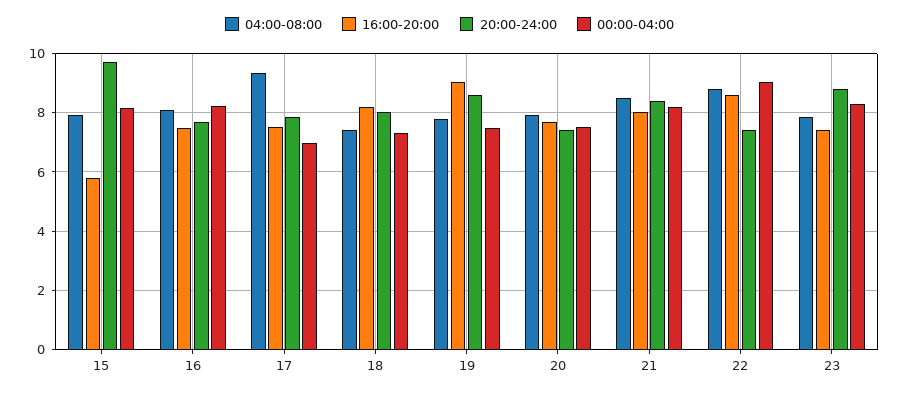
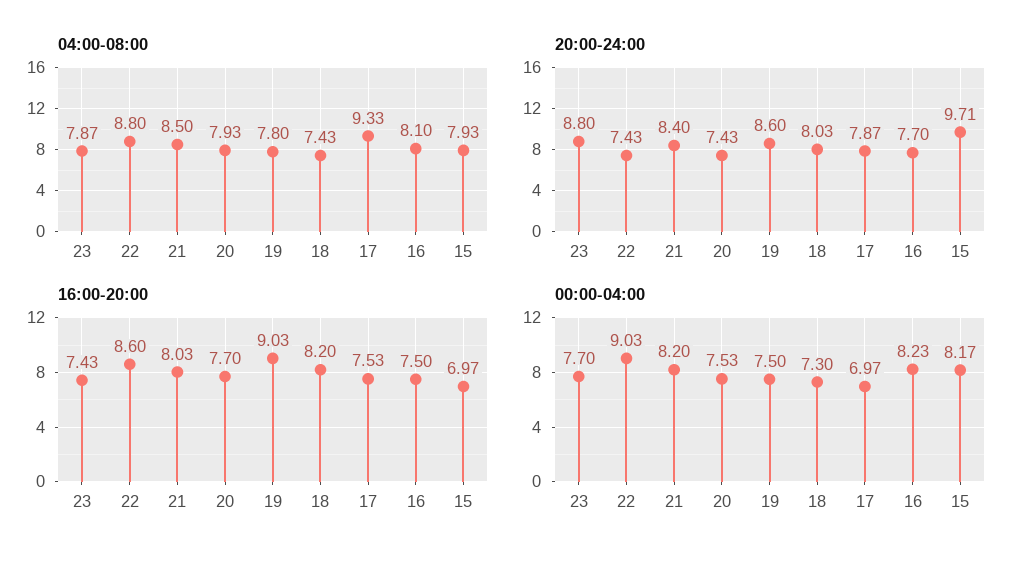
  {
    "04:00-08:00": {
      "15": 7.93,
      "16": 8.1,
      "17": 9.33,
      "18": 7.43,
      "19": 7.8,
      "20": 7.93,
      "21": 8.5,
      "22": 8.8,
      "23": 7.87
    },
    "16:00-20:00": {
-     "15": 5.75,
+     "15": 6.97,
      "16": 7.5,
      "17": 7.53,
      "18": 8.2,
      "19": 9.03,
      "20": 7.7,
      "21": 8.03,
      "22": 8.6,
      "23": 7.43
    },
    "20:00-24:00": {
      "15": 9.71,
      "16": 7.7,
      "17": 7.87,
      "18": 8.03,
      "19": 8.6,
      "20": 7.43,
      "21": 8.4,
      "22": 7.43,
      "23": 8.8
    },
    "00:00-04:00": {
      "15": 8.17,
      "16": 8.23,
      "17": 6.97,
      "18": 7.3,
      "19": 7.5,
      "20": 7.53,
      "21": 8.2,
      "22": 9.03,
-     "23": 8.25
+     "23": 7.7
    }
  }

